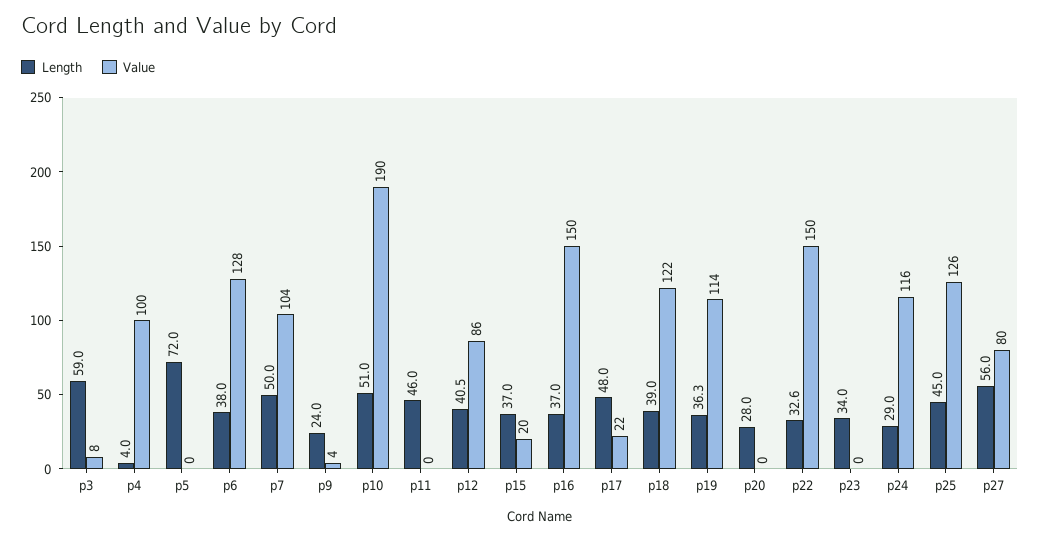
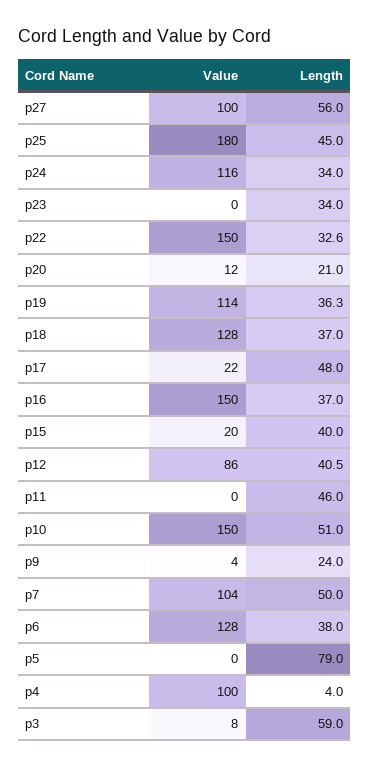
  {
    "Length": {
      "p3": 59,
      "p4": 4,
-     "p5": 72,
+     "p5": 79,
      "p6": 38,
      "p7": 50,
      "p9": 24,
      "p10": 51,
      "p11": 46,
      "p12": 40.5,
-     "p15": 37,
+     "p15": 40,
      "p16": 37,
      "p17": 48,
-     "p18": 39,
+     "p18": 37,
      "p19": 36.3,
-     "p20": 28,
+     "p20": 21,
      "p22": 32.6,
      "p23": 34,
-     "p24": 29,
+     "p24": 34,
      "p25": 45,
      "p27": 56
    },
    "Value": {
      "p3": 8,
      "p4": 100,
      "p5": 0,
      "p6": 128,
      "p7": 104,
      "p9": 4,
-     "p10": 190,
+     "p10": 150,
      "p11": 0,
      "p12": 86,
      "p15": 20,
      "p16": 150,
      "p17": 22,
-     "p18": 122,
+     "p18": 128,
      "p19": 114,
-     "p20": 0,
+     "p20": 12,
      "p22": 150,
      "p23": 0,
      "p24": 116,
-     "p25": 126,
+     "p25": 180,
-     "p27": 80
+     "p27": 100
    }
  }

